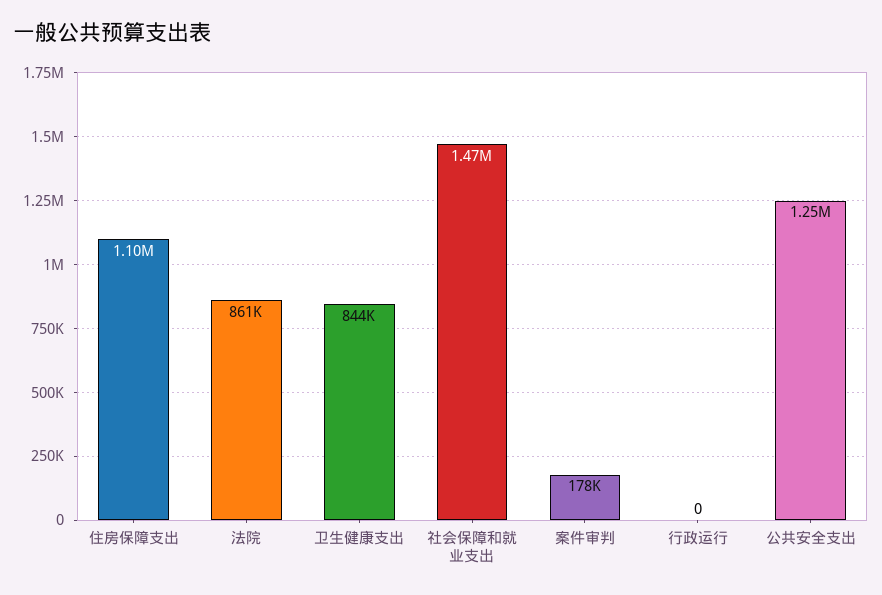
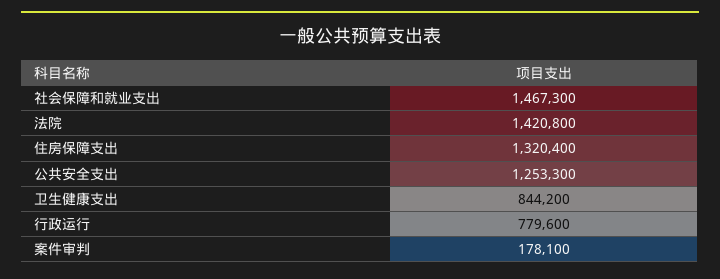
  {
-   "住房保障支出": 1100000,
+   "住房保障支出": 1320400,
-   "法院": 861000,
+   "法院": 1420800,
    "卫生健康支出": 844200,
    "社会保障和就业支出": 1467300,
    "案件审判": 178100,
-   "行政运行": 0,
+   "行政运行": 779600,
    "公共安全支出": 1253300
  }

